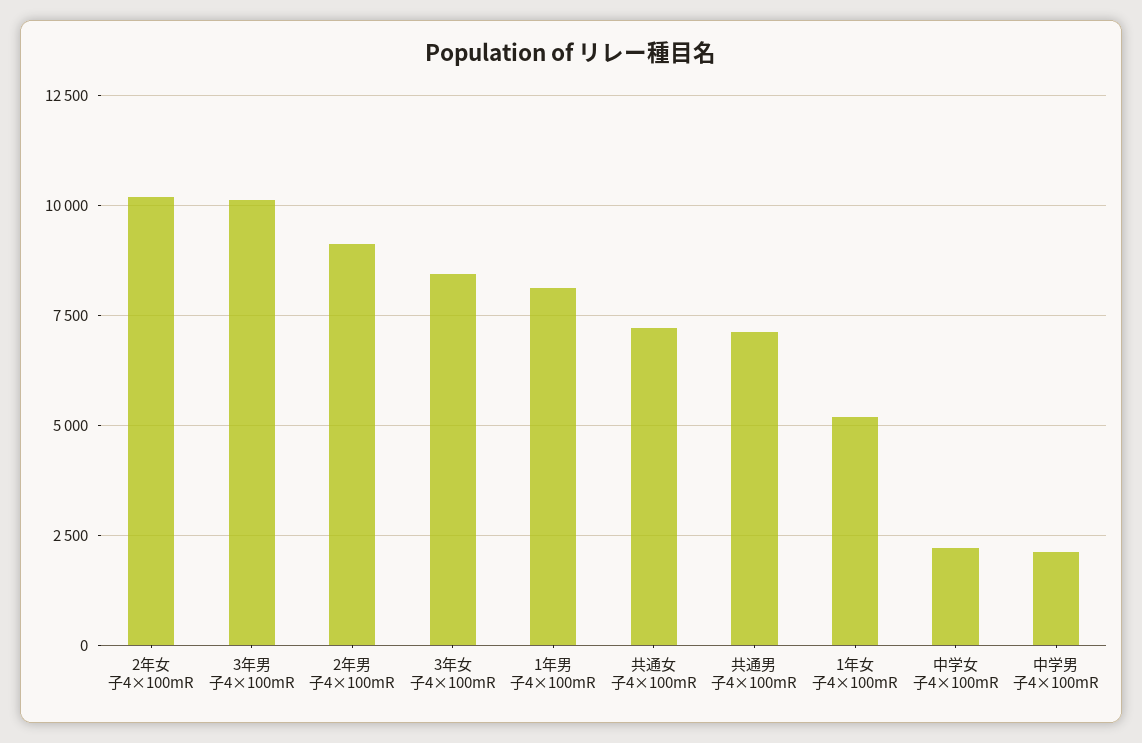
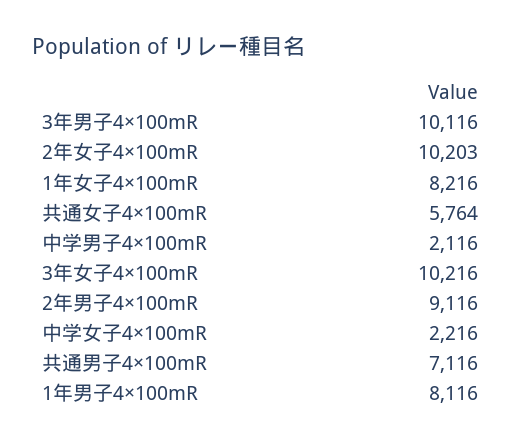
  {
    "2年女子4×100mR": 10203,
    "3年男子4×100mR": 10116,
    "2年男子4×100mR": 9116,
-   "3年女子4×100mR": 8500,
+   "3年女子4×100mR": 10216,
    "1年男子4×100mR": 8116,
-   "共通女子4×100mR": 7250,
+   "共通女子4×100mR": 5764,
    "共通男子4×100mR": 7116,
-   "1年女子4×100mR": 5250,
+   "1年女子4×100mR": 8216,
    "中学女子4×100mR": 2216,
    "中学男子4×100mR": 2116
  }

